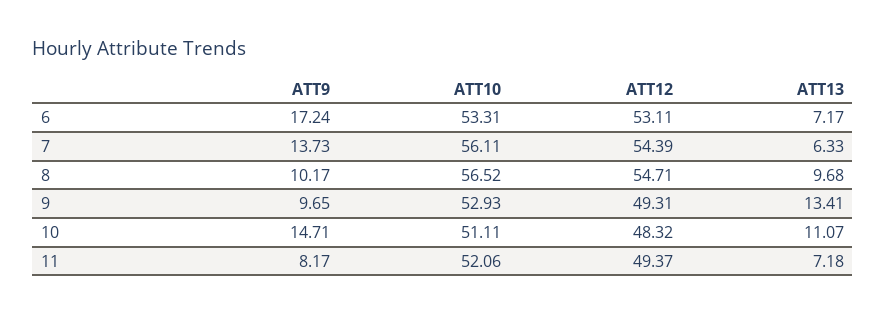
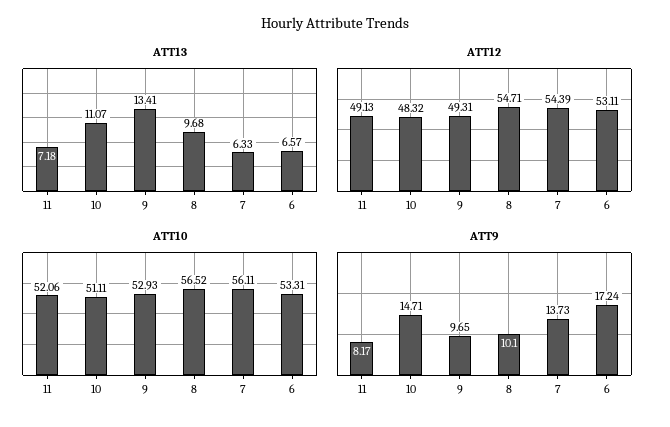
  {
    "ATT9": {
      "6": 17.24,
      "7": 13.73,
-     "8": 10.17,
+     "8": 10.1,
      "9": 9.65,
      "10": 14.71,
      "11": 8.17
    },
    "ATT10": {
      "6": 53.31,
      "7": 56.11,
      "8": 56.52,
      "9": 52.93,
      "10": 51.11,
      "11": 52.06
    },
    "ATT12": {
      "6": 53.11,
      "7": 54.39,
      "8": 54.71,
      "9": 49.31,
      "10": 48.32,
-     "11": 49.37
+     "11": 49.13
    },
    "ATT13": {
-     "6": 7.17,
+     "6": 6.57,
      "7": 6.33,
      "8": 9.68,
      "9": 13.41,
      "10": 11.07,
      "11": 7.18
    }
  }

